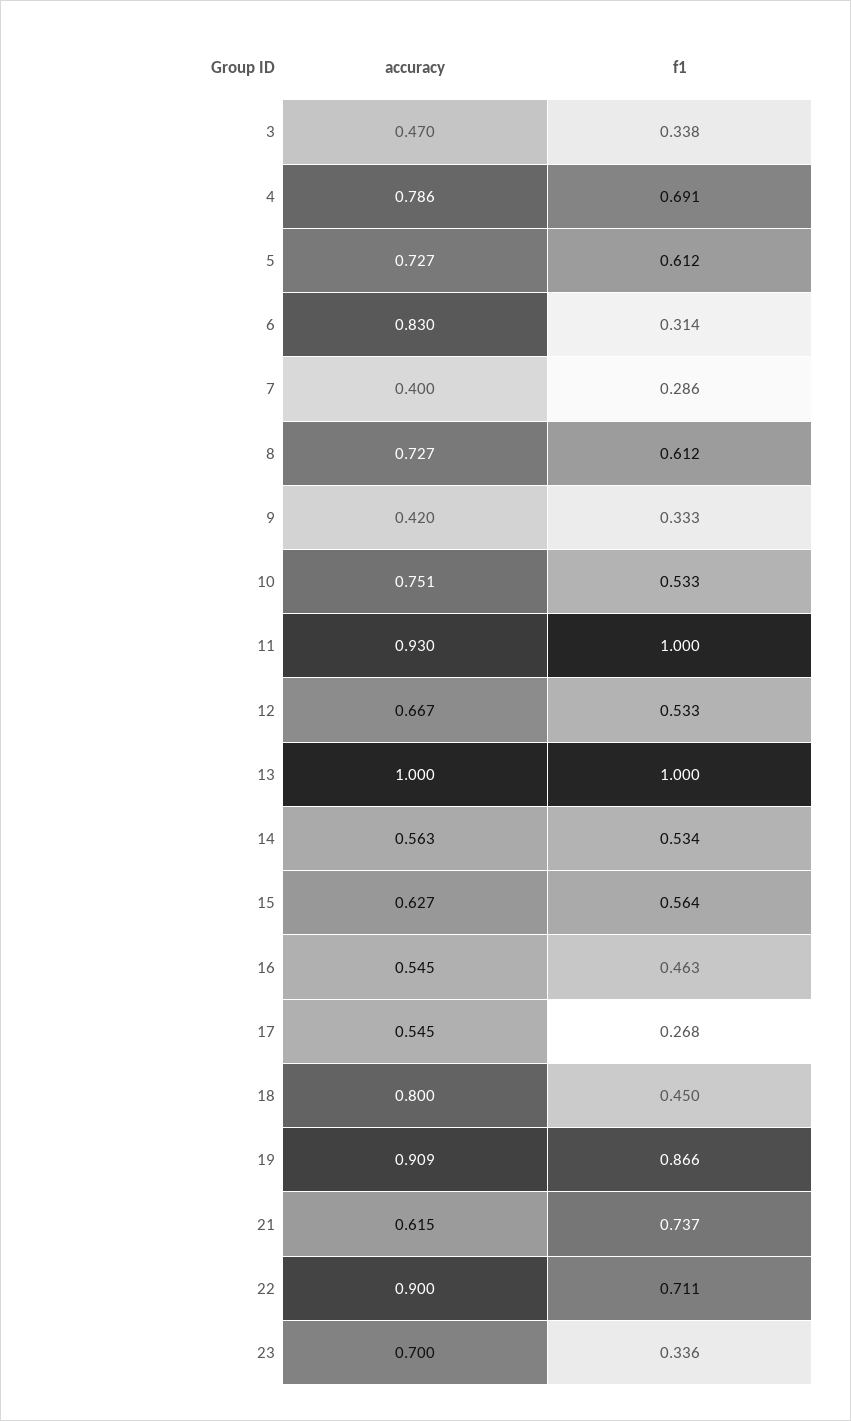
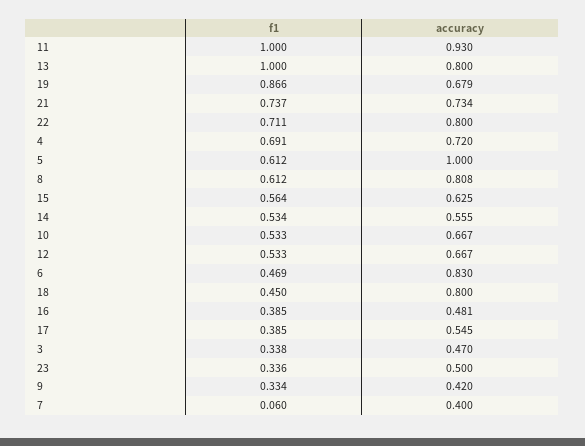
  {
    "accuracy": {
      "3": 0.47,
-     "4": 0.786,
+     "4": 0.72,
-     "5": 0.727,
+     "5": 1,
      "6": 0.83,
      "7": 0.4,
-     "8": 0.727,
+     "8": 0.808,
      "9": 0.42,
-     "10": 0.751,
+     "10": 0.667,
      "11": 0.93,
      "12": 0.667,
-     "13": 1,
+     "13": 0.8,
-     "14": 0.563,
+     "14": 0.555,
-     "15": 0.627,
+     "15": 0.625,
-     "16": 0.545,
+     "16": 0.481,
      "17": 0.545,
      "18": 0.8,
-     "19": 0.909,
+     "19": 0.679,
-     "21": 0.615,
+     "21": 0.734,
-     "22": 0.9,
+     "22": 0.8,
-     "23": 0.7
+     "23": 0.5
    },
    "f1": {
      "3": 0.338,
      "4": 0.691,
      "5": 0.612,
-     "6": 0.314,
+     "6": 0.469,
-     "7": 0.286,
+     "7": 0.06,
      "8": 0.612,
-     "9": 0.333,
+     "9": 0.334,
      "10": 0.533,
      "11": 1,
      "12": 0.533,
      "13": 1,
      "14": 0.534,
      "15": 0.564,
-     "16": 0.463,
+     "16": 0.385,
-     "17": 0.268,
+     "17": 0.385,
      "18": 0.45,
      "19": 0.866,
      "21": 0.737,
      "22": 0.711,
      "23": 0.336
    }
  }

